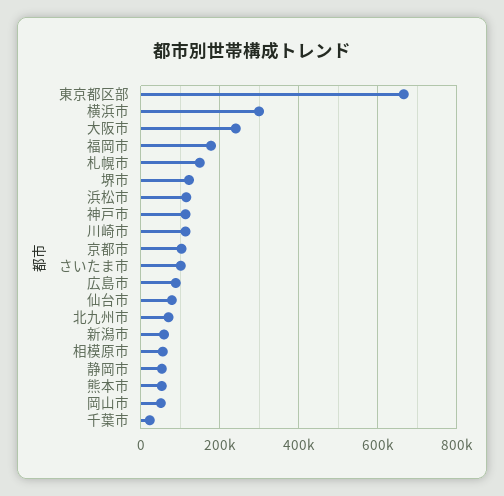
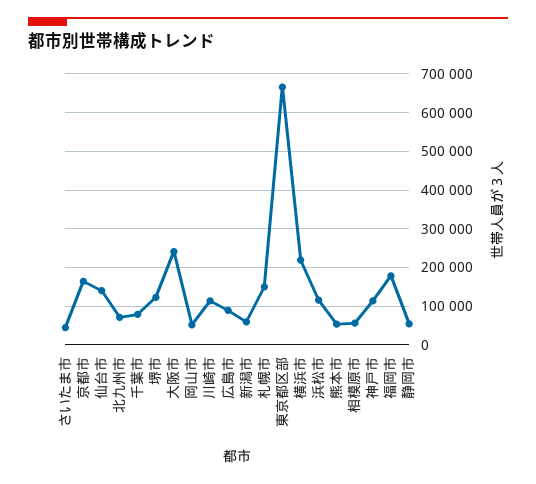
  {
    "東京都区部": 660000,
-   "横浜市": 300000,
+   "横浜市": 220000,
    "大阪市": 240000,
    "福岡市": 180000,
    "札幌市": 140000,
    "堺市": 120000,
    "浜松市": 120000,
    "神戸市": 120000,
    "川崎市": 120000,
-   "京都市": 100000,
+   "京都市": 160000,
-   "さいたま市": 100000,
+   "さいたま市": 40000,
    "広島市": 80000,
-   "仙台市": 80000,
+   "仙台市": 140000,
    "北九州市": 80000,
    "新潟市": 60000,
    "相模原市": 60000,
    "静岡市": 60000,
    "熊本市": 60000,
    "岡山市": 60000,
-   "千葉市": 20000
+   "千葉市": 80000
  }

